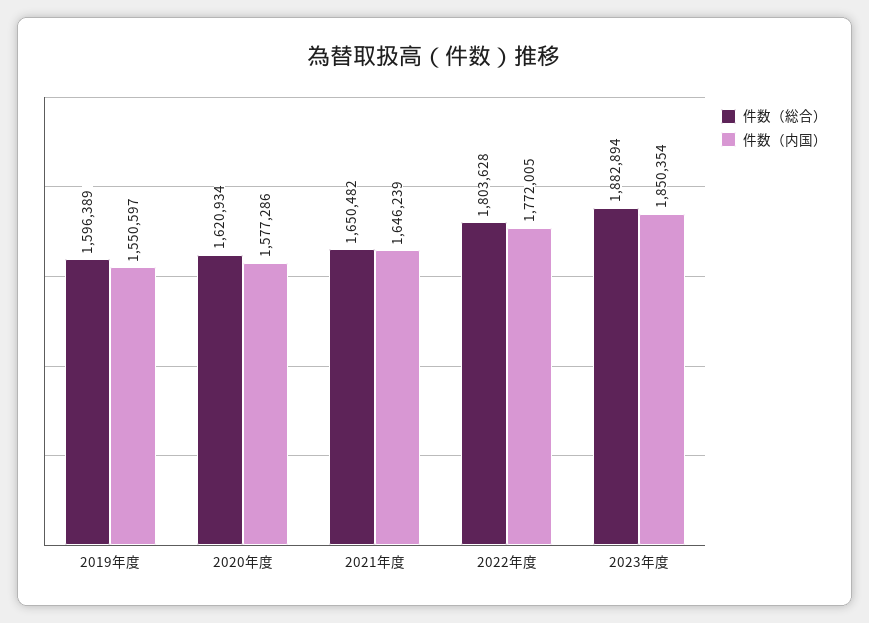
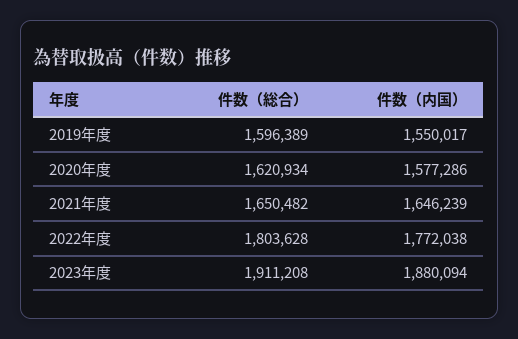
  {
    "件数（総合）": {
      "2019年度": 1596389,
      "2020年度": 1620934,
      "2021年度": 1650482,
      "2022年度": 1803628,
-     "2023年度": 1882894
+     "2023年度": 1911208
    },
    "件数（内国）": {
-     "2019年度": 1550597,
+     "2019年度": 1550017,
      "2020年度": 1577286,
      "2021年度": 1646239,
-     "2022年度": 1772005,
+     "2022年度": 1772038,
-     "2023年度": 1850354
+     "2023年度": 1880094
    }
  }

